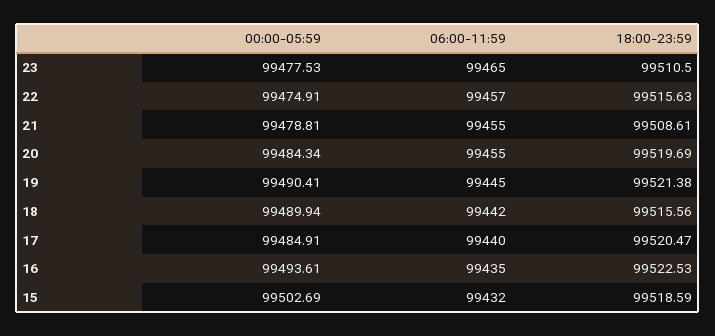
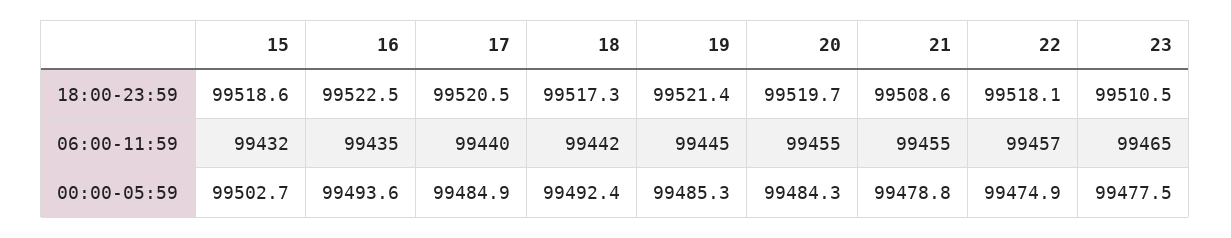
  {
    "00:00-05:59": {
      "23": 99477.53,
      "22": 99474.91,
      "21": 99478.81,
      "20": 99484.34,
-     "19": 99490.41,
+     "19": 99485.3,
-     "18": 99489.94,
+     "18": 99492.4,
      "17": 99484.91,
      "16": 99493.61,
      "15": 99502.69
    },
    "06:00-11:59": {
      "23": 99465,
      "22": 99457,
      "21": 99455,
      "20": 99455,
      "19": 99445,
      "18": 99442,
      "17": 99440,
      "16": 99435,
      "15": 99432
    },
    "18:00-23:59": {
      "23": 99510.5,
-     "22": 99515.63,
+     "22": 99518.1,
      "21": 99508.61,
      "20": 99519.69,
      "19": 99521.38,
-     "18": 99515.56,
+     "18": 99517.3,
      "17": 99520.47,
      "16": 99522.53,
      "15": 99518.59
    }
  }

